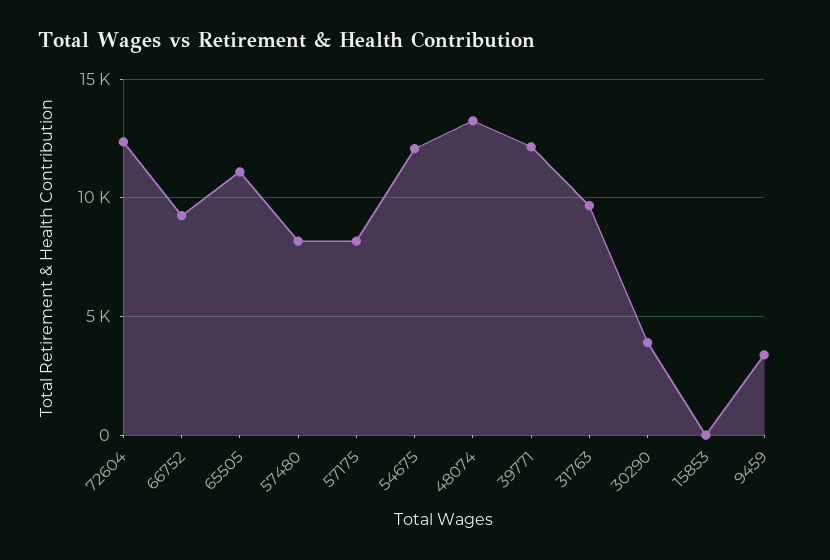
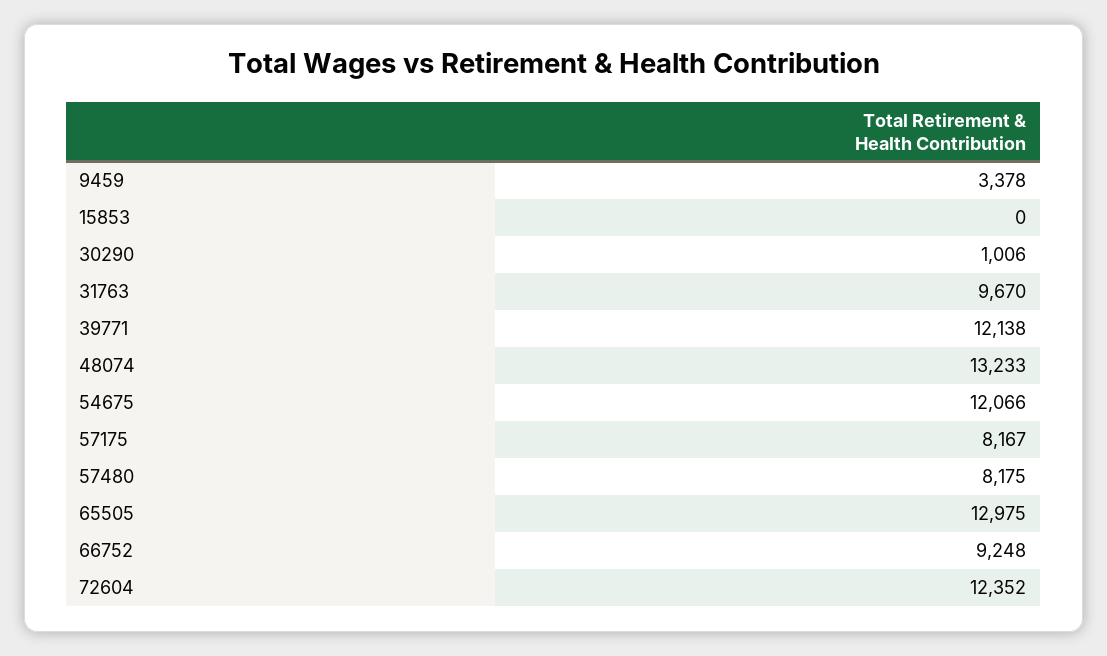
  {
    "72604": 12352,
    "66752": 9248,
-   "65505": 11000,
+   "65505": 12975,
    "57480": 8175,
    "57175": 8167,
    "54675": 12066,
    "48074": 13233,
    "39771": 12138,
    "31763": 9670,
-   "30290": 4000,
+   "30290": 1006,
    "15853": 0,
    "9459": 3378
  }

